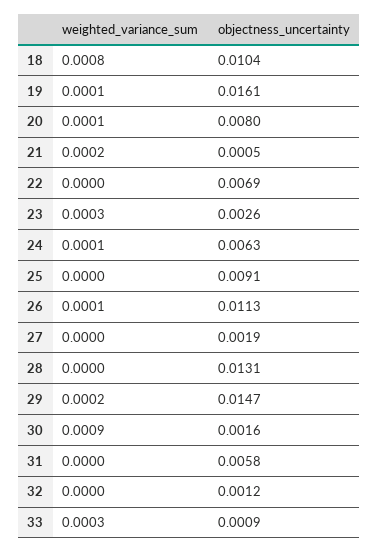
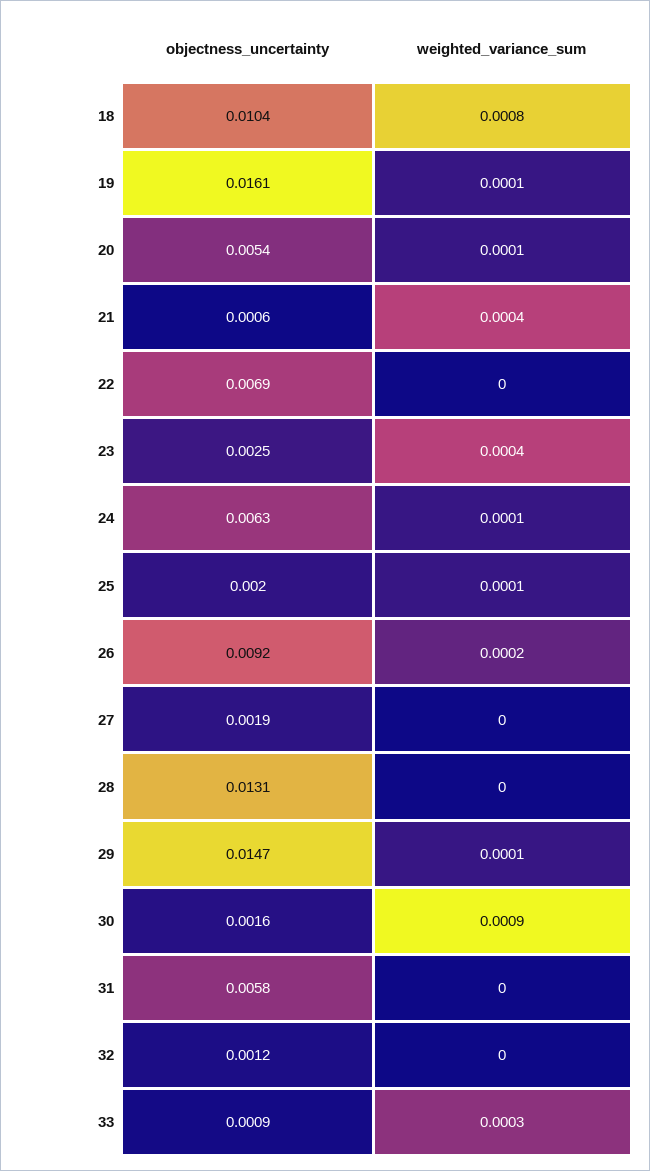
  {
    "weighted_variance_sum": {
      "18": 0.0008,
      "19": 0.0001,
      "20": 0.0001,
-     "21": 0.0002,
+     "21": 0.0004,
      "22": 0,
-     "23": 0.0003,
+     "23": 0.0004,
      "24": 0.0001,
-     "25": 0,
+     "25": 0.0001,
-     "26": 0.0001,
+     "26": 0.0002,
      "27": 0,
      "28": 0,
-     "29": 0.0002,
+     "29": 0.0001,
      "30": 0.0009,
      "31": 0,
      "32": 0,
      "33": 0.0003
    },
    "objectness_uncertainty": {
      "18": 0.0104,
      "19": 0.0161,
-     "20": 0.008,
+     "20": 0.0054,
-     "21": 0.0005,
+     "21": 0.0006,
      "22": 0.0069,
-     "23": 0.0026,
+     "23": 0.0025,
      "24": 0.0063,
-     "25": 0.0091,
+     "25": 0.002,
-     "26": 0.0113,
+     "26": 0.0092,
      "27": 0.0019,
      "28": 0.0131,
      "29": 0.0147,
      "30": 0.0016,
      "31": 0.0058,
      "32": 0.0012,
      "33": 0.0009
    }
  }

